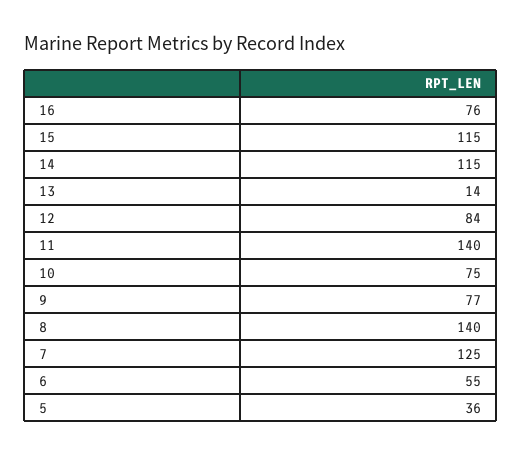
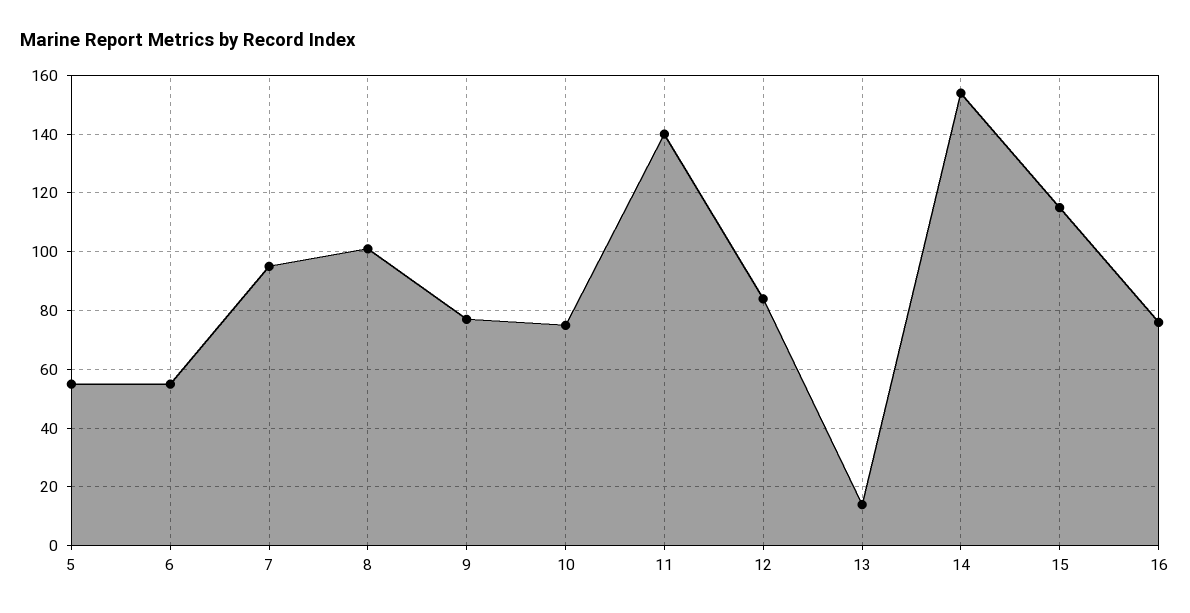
  {
    "16": 76,
    "15": 115,
-   "14": 115,
+   "14": 155,
    "13": 14,
    "12": 84,
    "11": 140,
    "10": 75,
    "9": 77,
-   "8": 140,
+   "8": 100,
-   "7": 125,
+   "7": 95,
    "6": 55,
-   "5": 36
+   "5": 55
  }

